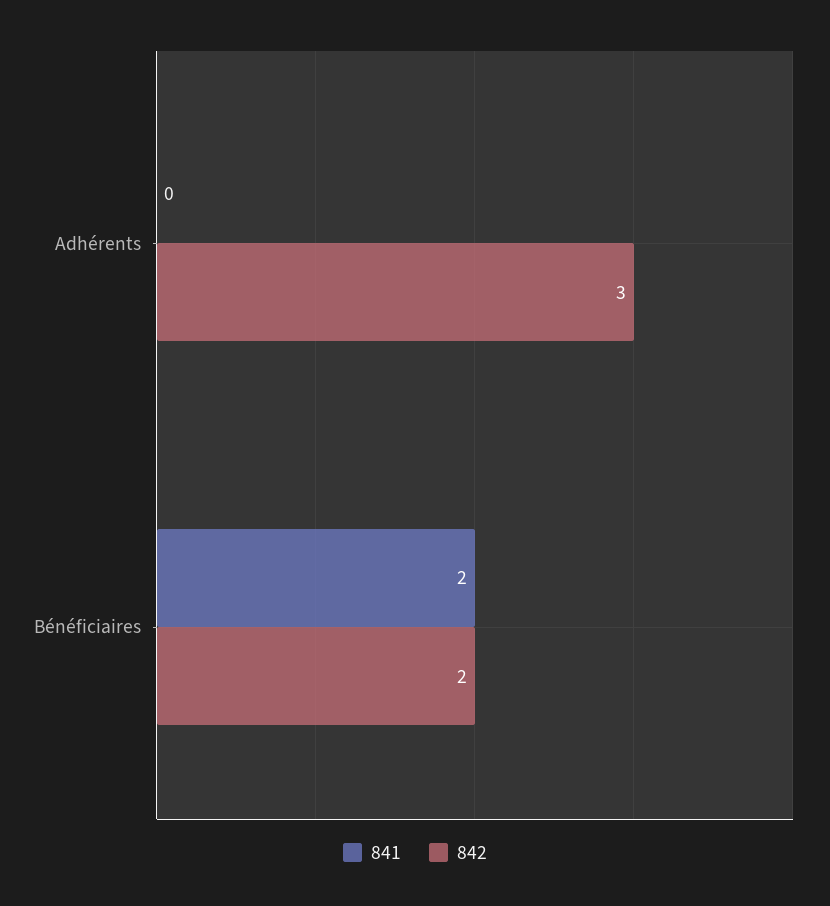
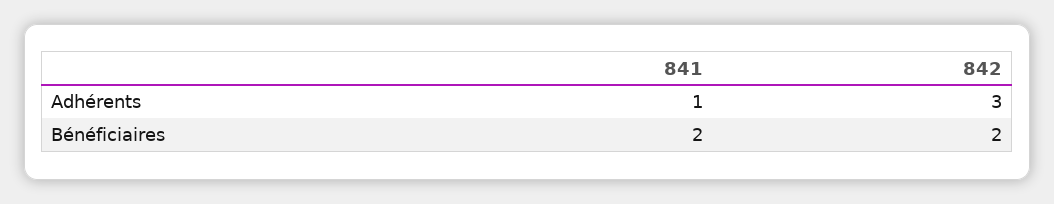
  {
    "841": {
-     "Adhérents": 0,
+     "Adhérents": 1,
      "Bénéficiaires": 2
    },
    "842": {
      "Adhérents": 3,
      "Bénéficiaires": 2
    }
  }

